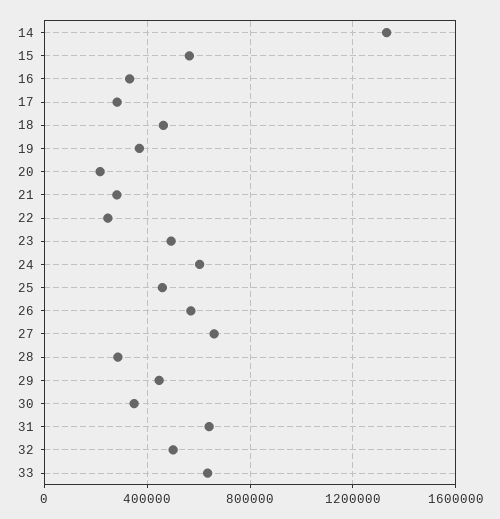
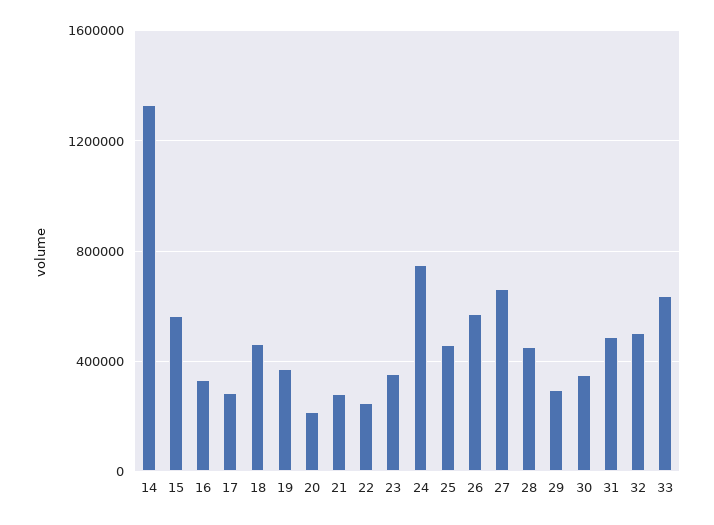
  {
    "14": 1350000,
    "15": 550000,
    "16": 350000,
    "17": 300000,
    "18": 450000,
    "19": 350000,
    "20": 200000,
    "21": 300000,
    "22": 250000,
-   "23": 500000,
+   "23": 350000,
-   "24": 600000,
+   "24": 750000,
    "25": 450000,
    "26": 550000,
    "27": 650000,
-   "28": 300000,
+   "28": 450000,
-   "29": 450000,
+   "29": 300000,
    "30": 350000,
-   "31": 650000,
+   "31": 500000,
    "32": 500000,
    "33": 650000
  }

